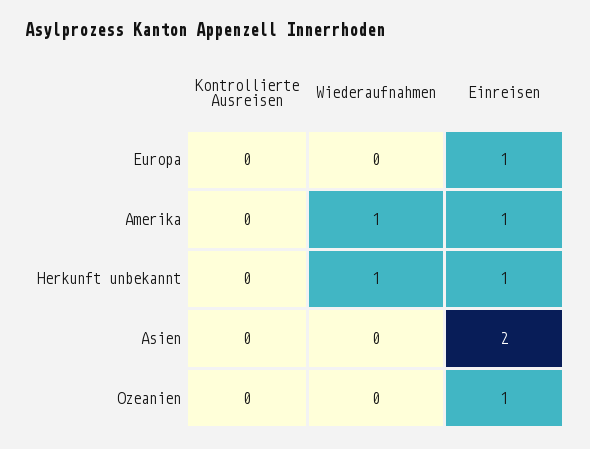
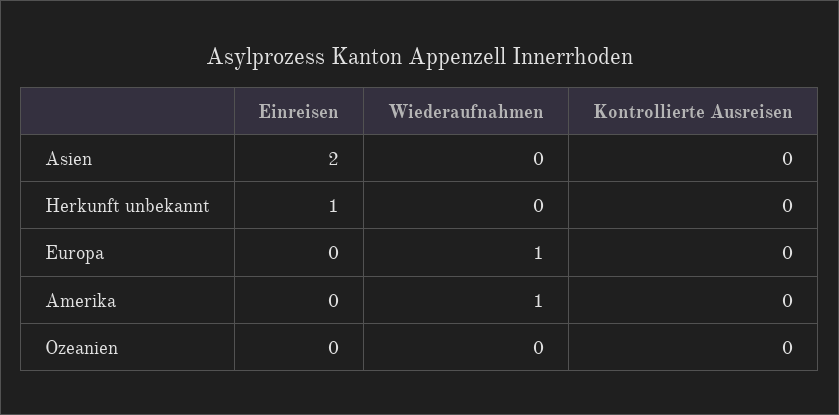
  {
    "Kontrollierte Ausreisen": {
      "Europa": 0,
      "Amerika": 0,
      "Herkunft unbekannt": 0,
      "Asien": 0,
      "Ozeanien": 0
    },
    "Wiederaufnahmen": {
-     "Europa": 0,
+     "Europa": 1,
      "Amerika": 1,
-     "Herkunft unbekannt": 1,
+     "Herkunft unbekannt": 0,
      "Asien": 0,
      "Ozeanien": 0
    },
    "Einreisen": {
-     "Europa": 1,
+     "Europa": 0,
-     "Amerika": 1,
+     "Amerika": 0,
      "Herkunft unbekannt": 1,
      "Asien": 2,
-     "Ozeanien": 1
+     "Ozeanien": 0
    }
  }

